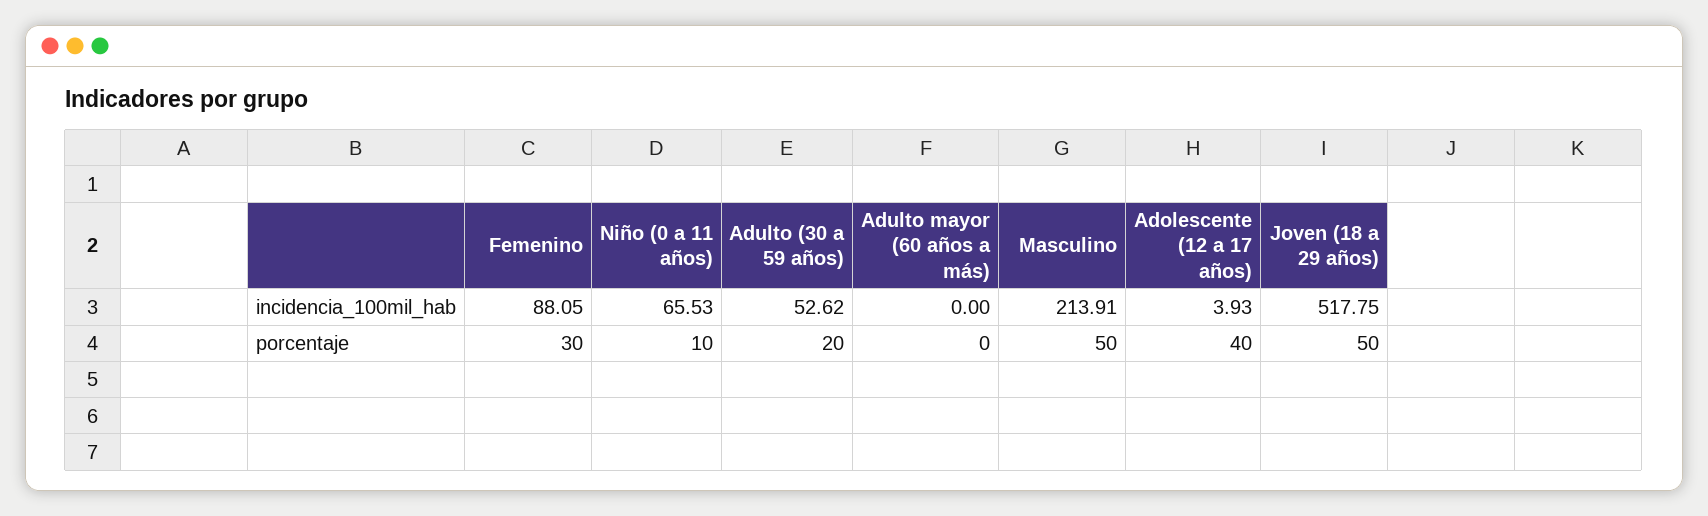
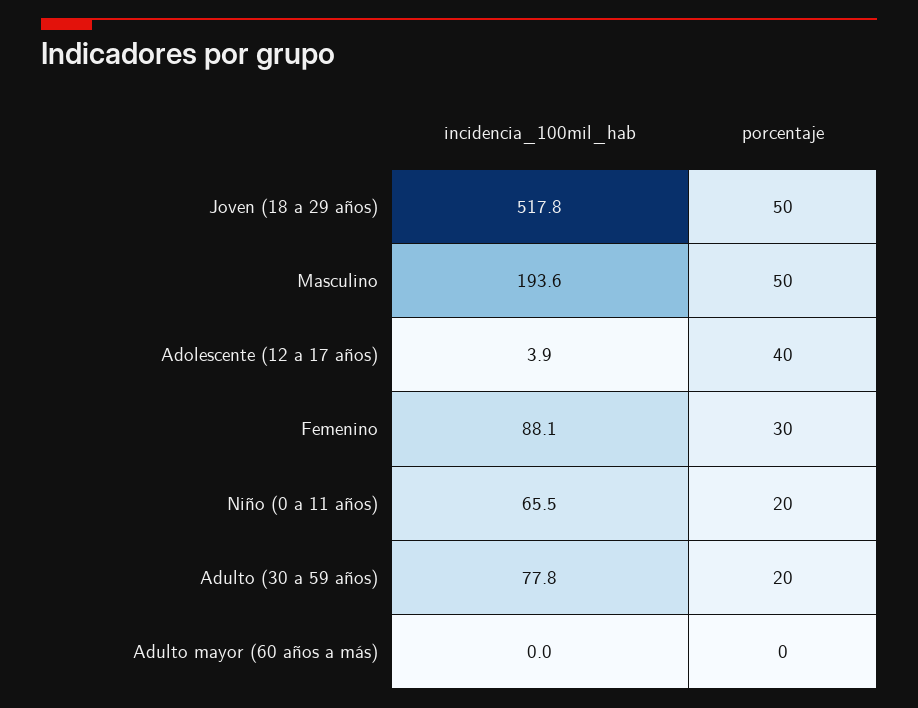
  {
    "Femenino": {
      "incidencia_100mil_hab": 88.05,
      "porcentaje": 30
    },
    "Niño (0 a 11 años)": {
      "incidencia_100mil_hab": 65.53,
-     "porcentaje": 10
+     "porcentaje": 20
    },
    "Adulto (30 a 59 años)": {
-     "incidencia_100mil_hab": 52.62,
+     "incidencia_100mil_hab": 77.8,
      "porcentaje": 20
    },
    "Adulto mayor (60 años a más)": {
      "incidencia_100mil_hab": 0,
      "porcentaje": 0
    },
    "Masculino": {
-     "incidencia_100mil_hab": 213.91,
+     "incidencia_100mil_hab": 193.6,
      "porcentaje": 50
    },
    "Adolescente (12 a 17 años)": {
      "incidencia_100mil_hab": 3.93,
      "porcentaje": 40
    },
    "Joven (18 a 29 años)": {
      "incidencia_100mil_hab": 517.75,
      "porcentaje": 50
    }
  }

